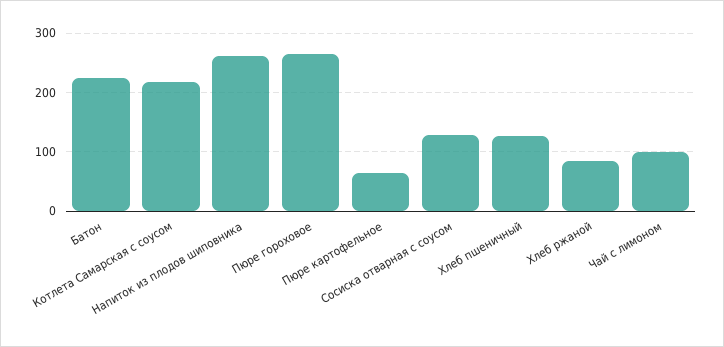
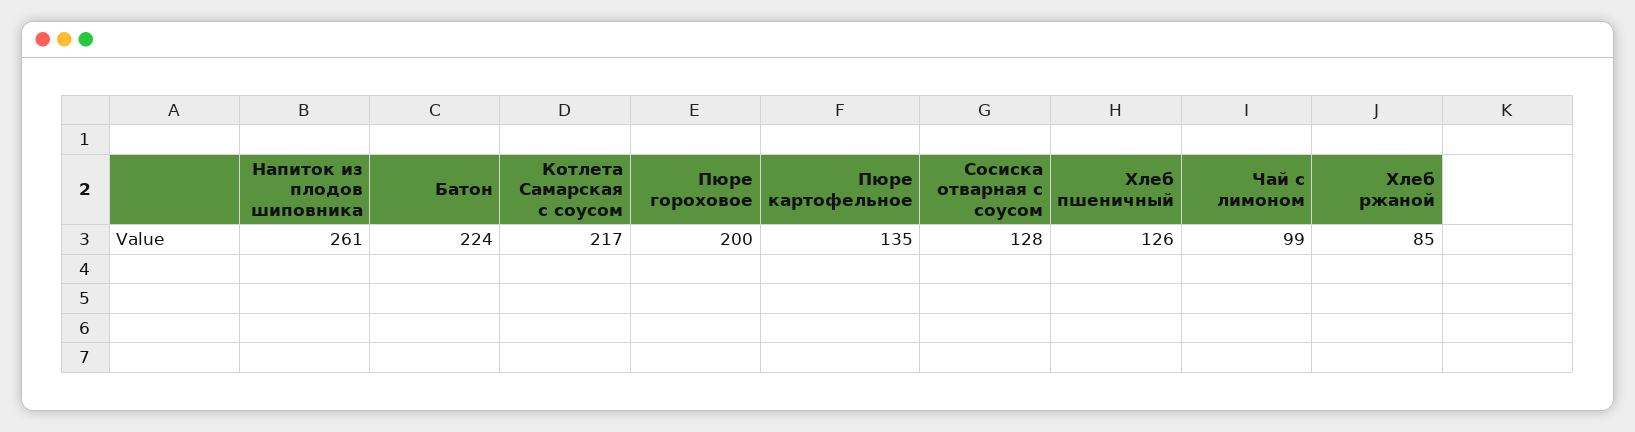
  {
    "Батон": 224,
    "Котлета Самарская с соусом": 217,
    "Напиток из плодов шиповника": 261,
-   "Пюре гороховое": 260,
+   "Пюре гороховое": 200,
-   "Пюре картофельное": 60,
+   "Пюре картофельное": 135,
    "Сосиска отварная с соусом": 128,
    "Хлеб пшеничный": 126,
    "Хлеб ржаной": 85,
    "Чай с лимоном": 99
  }

